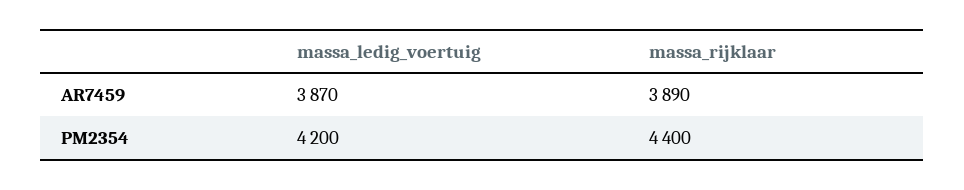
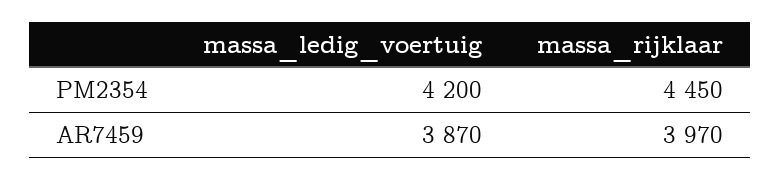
  {
    "massa_ledig_voertuig": {
      "AR7459": 3870,
      "PM2354": 4200
    },
    "massa_rijklaar": {
-     "AR7459": 3890,
+     "AR7459": 3970,
-     "PM2354": 4400
+     "PM2354": 4450
    }
  }

